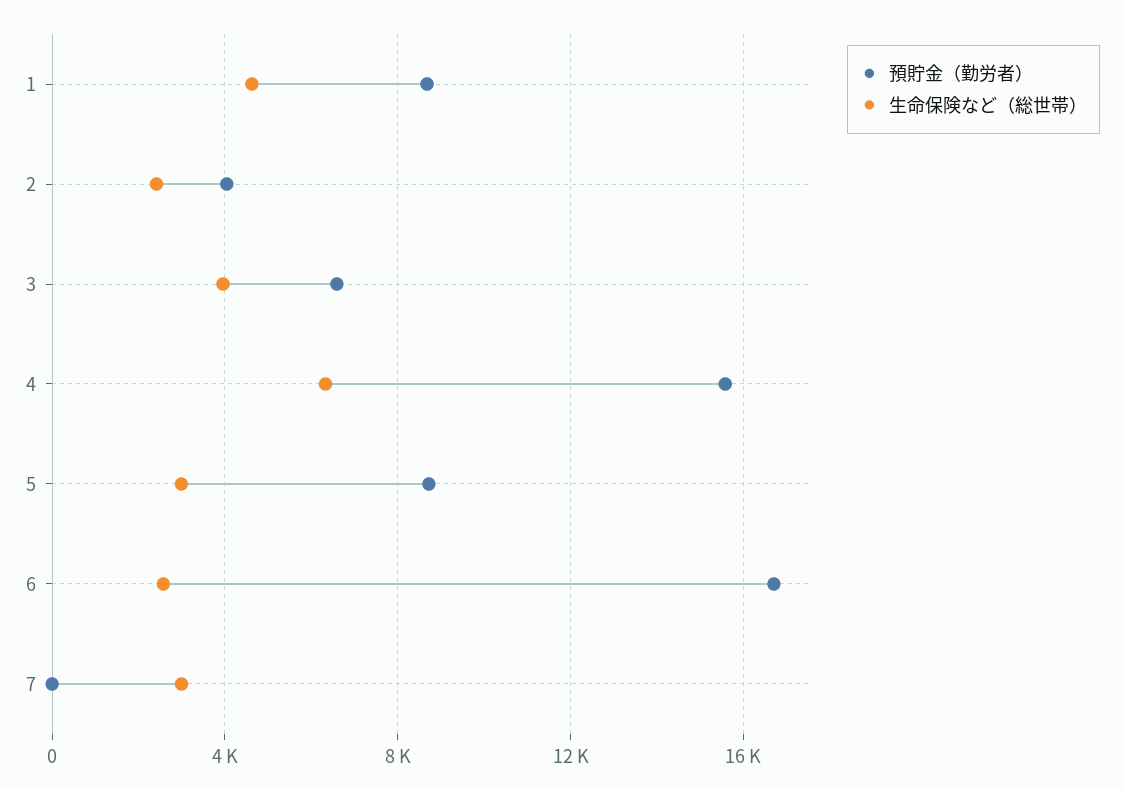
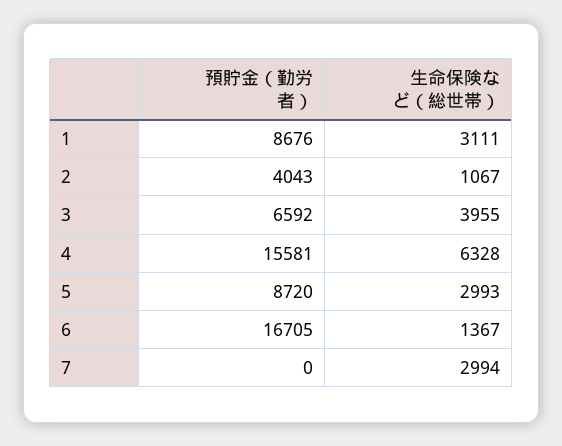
  {
    "預貯金（勤労者）": {
      "1": 8676,
      "2": 4043,
      "3": 6592,
      "4": 15581,
      "5": 8720,
      "6": 16705,
      "7": 0
    },
    "生命保険など（総世帯）": {
-     "1": 4500,
+     "1": 3111,
-     "2": 2500,
+     "2": 1067,
      "3": 3955,
      "4": 6328,
      "5": 2993,
-     "6": 2500,
+     "6": 1367,
      "7": 2994
    }
  }

